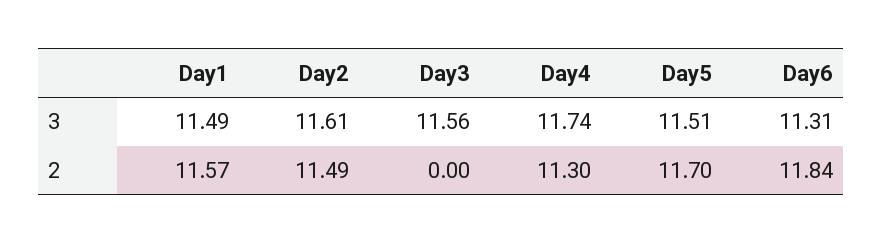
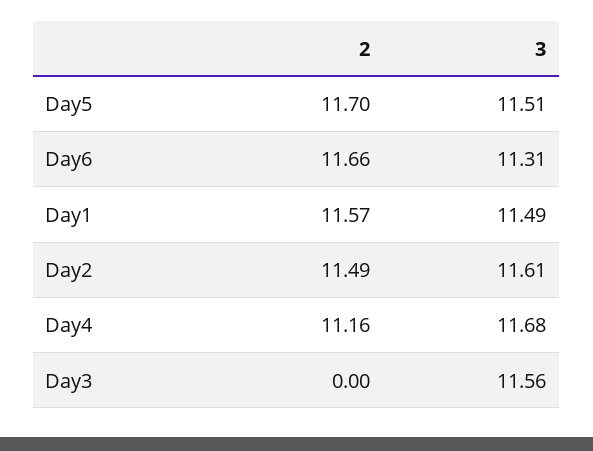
  {
    "Day1": {
      "3": 11.49,
      "2": 11.57
    },
    "Day2": {
      "3": 11.61,
      "2": 11.49
    },
    "Day3": {
      "3": 11.56,
      "2": 0
    },
    "Day4": {
-     "3": 11.74,
+     "3": 11.68,
-     "2": 11.3
+     "2": 11.16
    },
    "Day5": {
      "3": 11.51,
      "2": 11.7
    },
    "Day6": {
      "3": 11.31,
-     "2": 11.84
+     "2": 11.66
    }
  }

